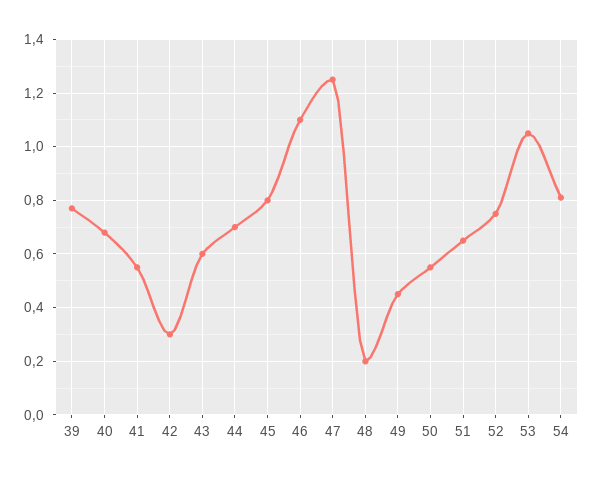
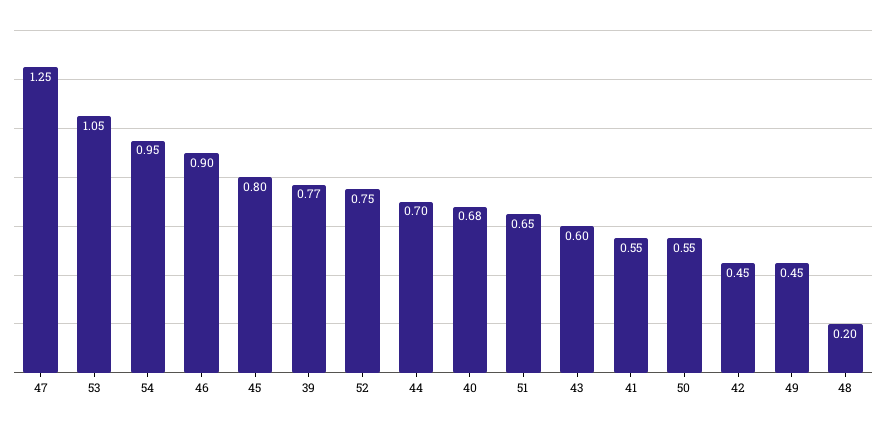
  {
    "39": 0.77,
    "40": 0.68,
    "41": 0.55,
-   "42": 0.3,
+   "42": 0.45,
    "43": 0.6,
    "44": 0.7,
    "45": 0.8,
-   "46": 1.1,
+   "46": 0.9,
    "47": 1.25,
    "48": 0.2,
    "49": 0.45,
    "50": 0.55,
    "51": 0.65,
    "52": 0.75,
    "53": 1.05,
-   "54": 0.8
+   "54": 0.95
  }

